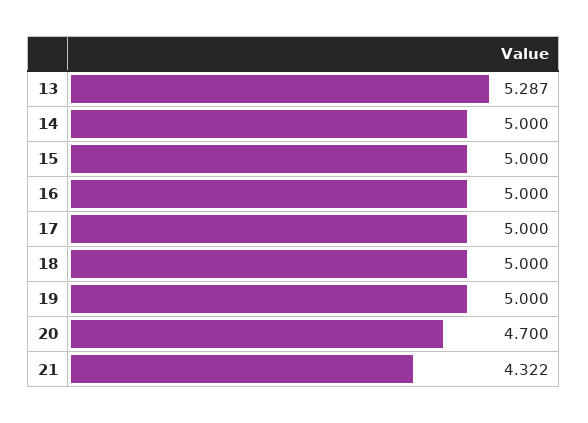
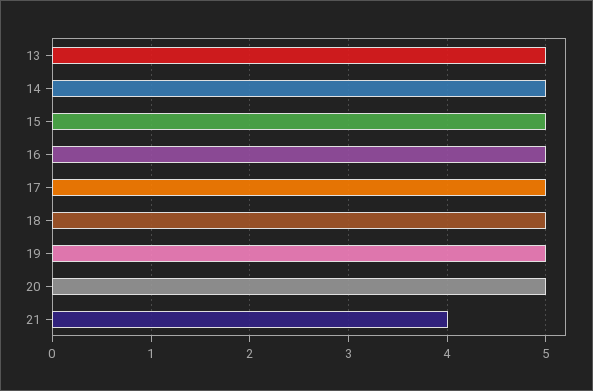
  {
-   "13": 5.287,
+   "13": 5,
    "14": 5,
    "15": 5,
    "16": 5,
    "17": 5,
    "18": 5,
    "19": 5,
-   "20": 4.7,
+   "20": 5,
-   "21": 4.322
+   "21": 4
  }

